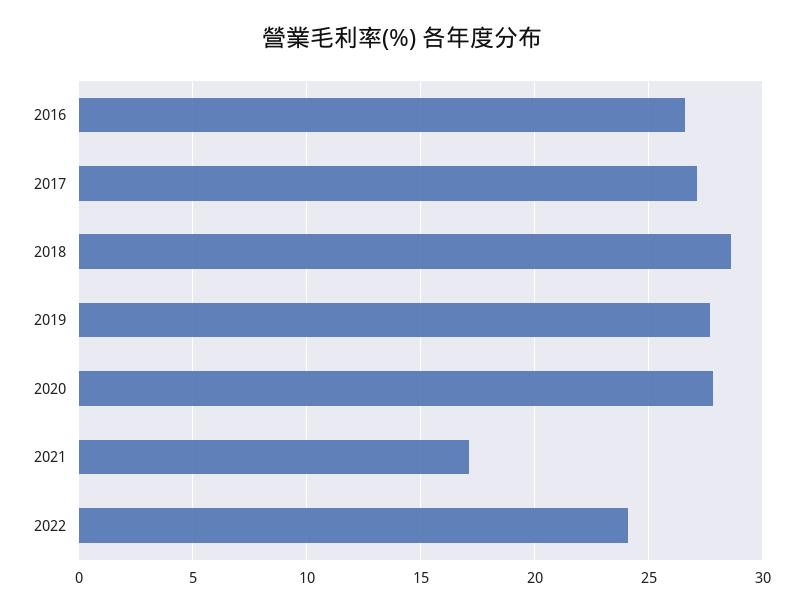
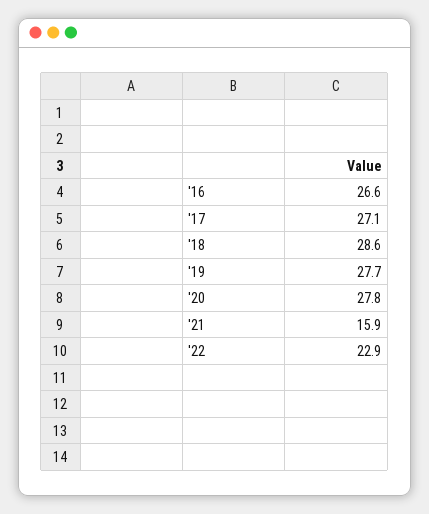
  {
    "2016": 26.6,
    "2017": 27.1,
    "2018": 28.6,
    "2019": 27.7,
    "2020": 27.8,
-   "2021": 17,
+   "2021": 15.9,
-   "2022": 24
+   "2022": 22.9
  }

